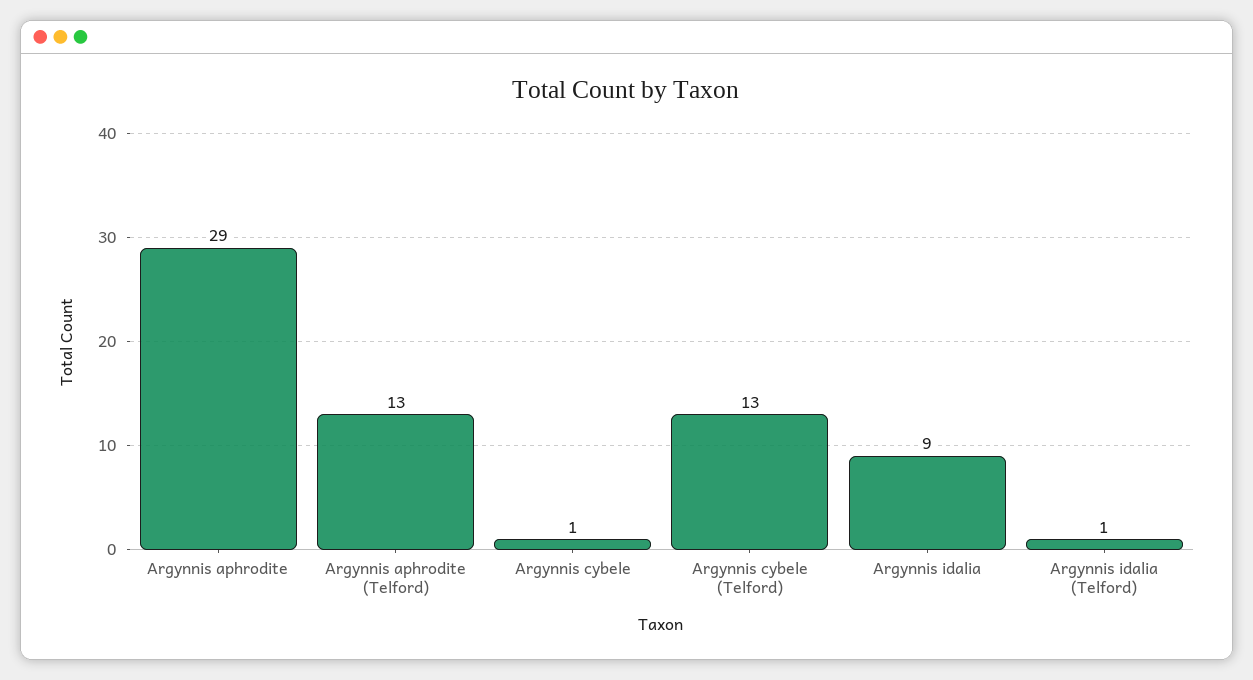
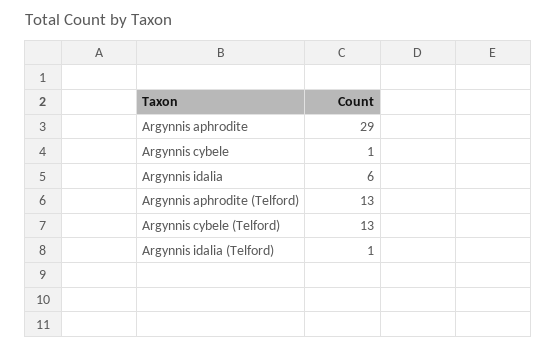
  {
    "Argynnis aphrodite": 29,
    "Argynnis aphrodite (Telford)": 13,
    "Argynnis cybele": 1,
    "Argynnis cybele (Telford)": 13,
-   "Argynnis idalia": 9,
+   "Argynnis idalia": 6,
    "Argynnis idalia (Telford)": 1
  }

